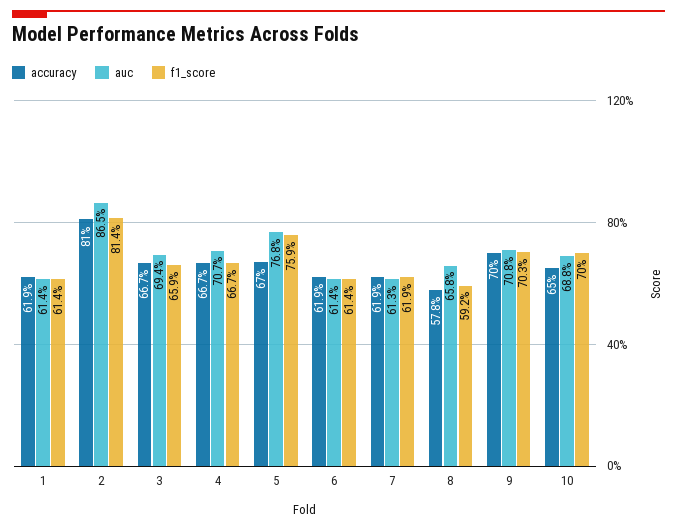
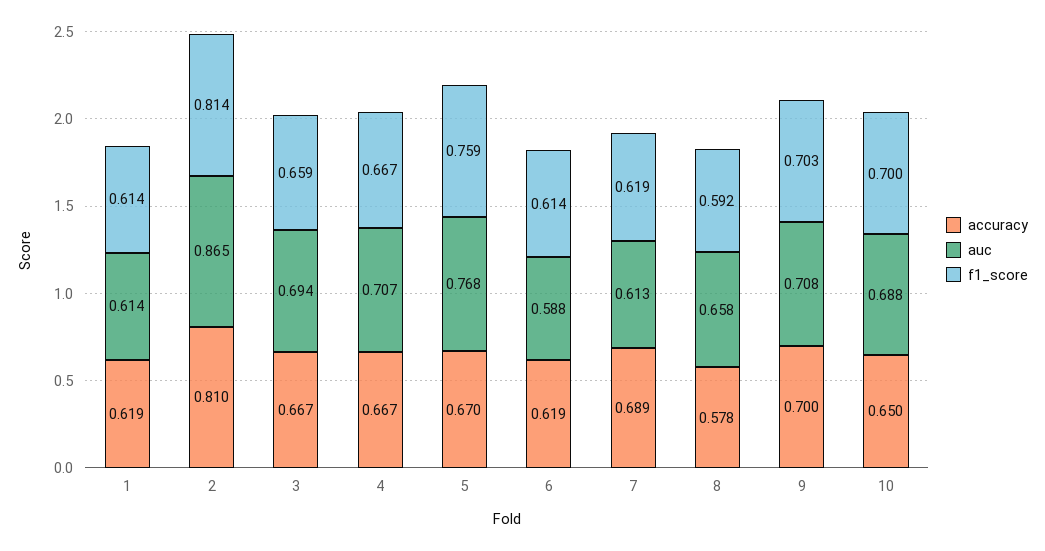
  {
    "accuracy": {
      "1": 0.619,
      "2": 0.81,
      "3": 0.667,
      "4": 0.667,
      "5": 0.67,
      "6": 0.619,
-     "7": 0.619,
+     "7": 0.689,
      "8": 0.578,
      "9": 0.7,
      "10": 0.65
    },
    "auc": {
      "1": 0.614,
      "2": 0.865,
      "3": 0.694,
      "4": 0.707,
      "5": 0.768,
-     "6": 0.614,
+     "6": 0.588,
      "7": 0.613,
      "8": 0.658,
      "9": 0.708,
      "10": 0.688
    },
    "f1_score": {
      "1": 0.614,
      "2": 0.814,
      "3": 0.659,
      "4": 0.667,
      "5": 0.759,
      "6": 0.614,
      "7": 0.619,
      "8": 0.592,
      "9": 0.703,
      "10": 0.7
    }
  }

